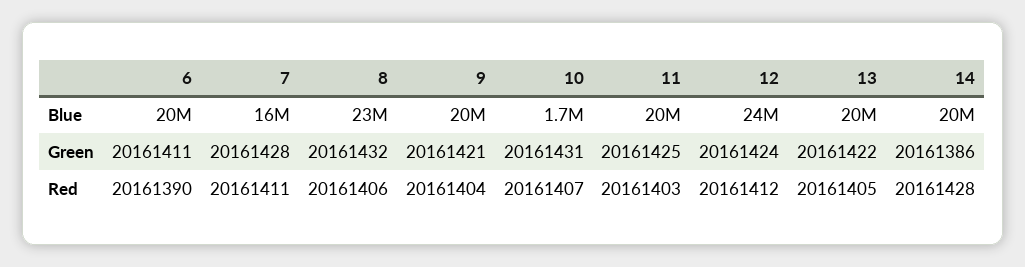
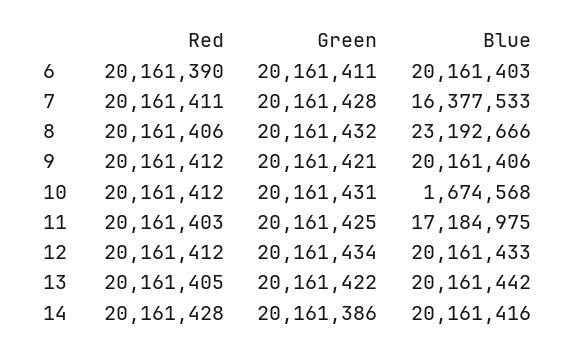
  {
    "6": {
      "Blue": 20161403,
      "Green": 20161411,
      "Red": 20161390
    },
    "7": {
      "Blue": 16377533,
      "Green": 20161428,
      "Red": 20161411
    },
    "8": {
      "Blue": 23192666,
      "Green": 20161432,
      "Red": 20161406
    },
    "9": {
      "Blue": 20161406,
      "Green": 20161421,
-     "Red": 20161404
+     "Red": 20161412
    },
    "10": {
      "Blue": 1674568,
      "Green": 20161431,
-     "Red": 20161407
+     "Red": 20161412
    },
    "11": {
-     "Blue": 20000000,
+     "Blue": 17184975,
      "Green": 20161425,
      "Red": 20161403
    },
    "12": {
-     "Blue": 24000000,
+     "Blue": 20161433,
-     "Green": 20161424,
+     "Green": 20161434,
      "Red": 20161412
    },
    "13": {
      "Blue": 20161442,
      "Green": 20161422,
      "Red": 20161405
    },
    "14": {
      "Blue": 20161416,
      "Green": 20161386,
      "Red": 20161428
    }
  }

